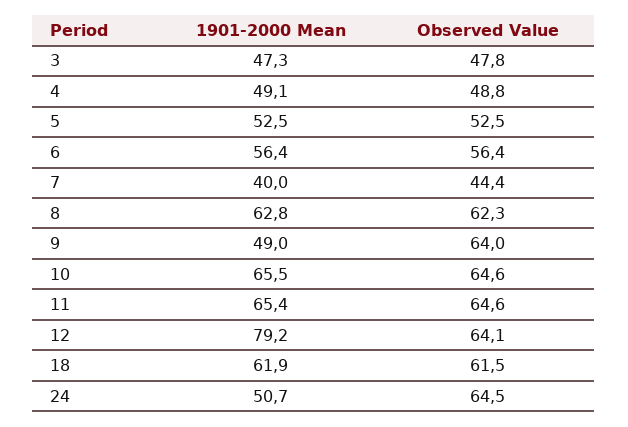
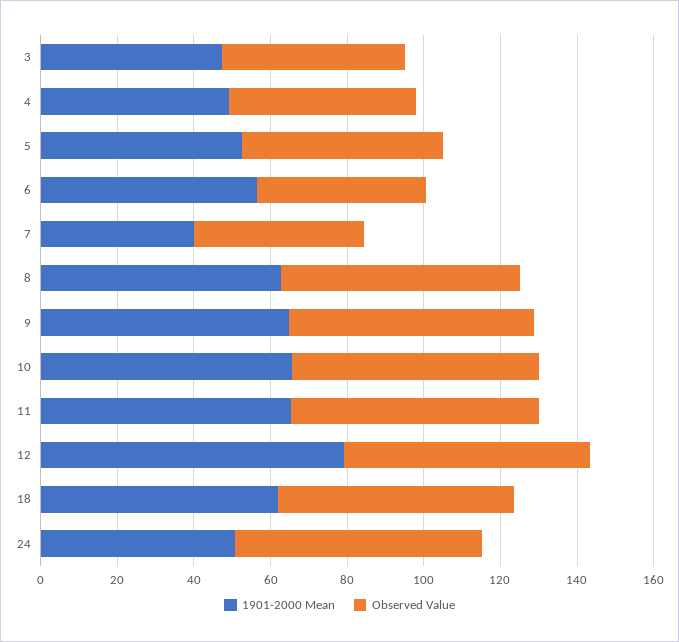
  {
    "1901-2000 Mean": {
      "3": 47.3,
      "4": 49.1,
      "5": 52.5,
      "6": 56.4,
      "7": 40,
      "8": 62.8,
-     "9": 49,
+     "9": 65,
      "10": 65.5,
      "11": 65.4,
      "12": 79.2,
      "18": 61.9,
      "24": 50.7
    },
    "Observed Value": {
      "3": 47.8,
      "4": 48.8,
      "5": 52.5,
-     "6": 56.4,
+     "6": 45,
      "7": 44.4,
      "8": 62.3,
      "9": 64,
      "10": 64.6,
      "11": 64.6,
      "12": 64.1,
      "18": 61.5,
      "24": 64.5
    }
  }

